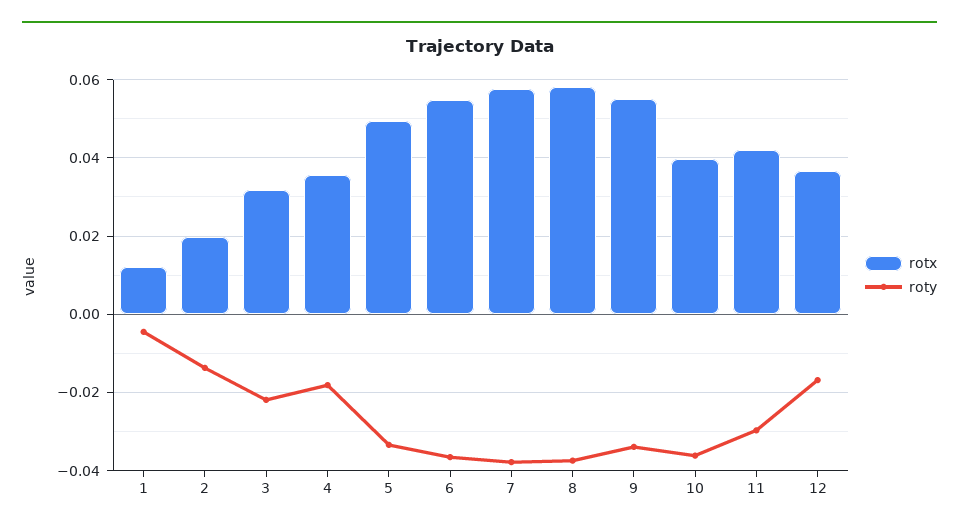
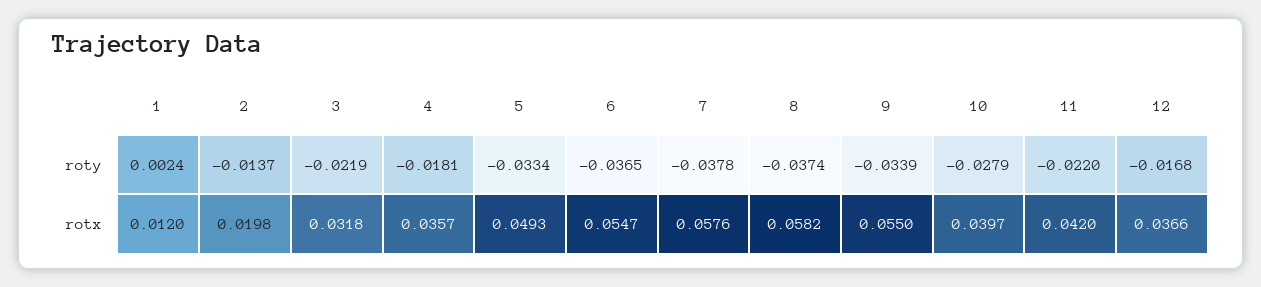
  {
    "rotx": {
      "1": 0.012,
      "2": 0.0198,
      "3": 0.0318,
      "4": 0.0357,
      "5": 0.0493,
      "6": 0.0547,
      "7": 0.0576,
      "8": 0.0582,
      "9": 0.055,
      "10": 0.0397,
      "11": 0.042,
      "12": 0.0366
    },
    "roty": {
-     "1": -0.004,
+     "1": 0.0024,
      "2": -0.0137,
      "3": -0.0219,
      "4": -0.0181,
      "5": -0.0334,
      "6": -0.0365,
      "7": -0.0378,
      "8": -0.0374,
      "9": -0.0339,
-     "10": -0.036,
+     "10": -0.0279,
-     "11": -0.03,
+     "11": -0.022,
      "12": -0.0168
    }
  }

